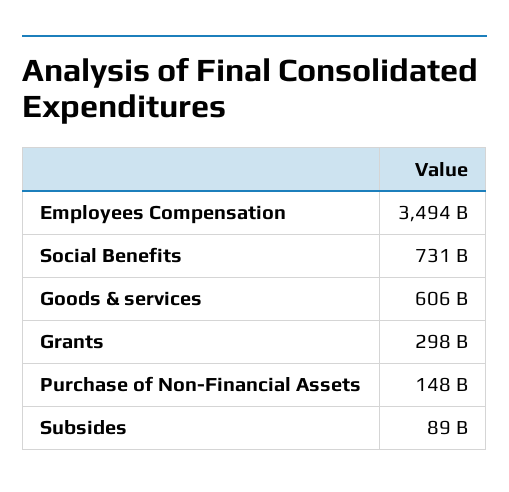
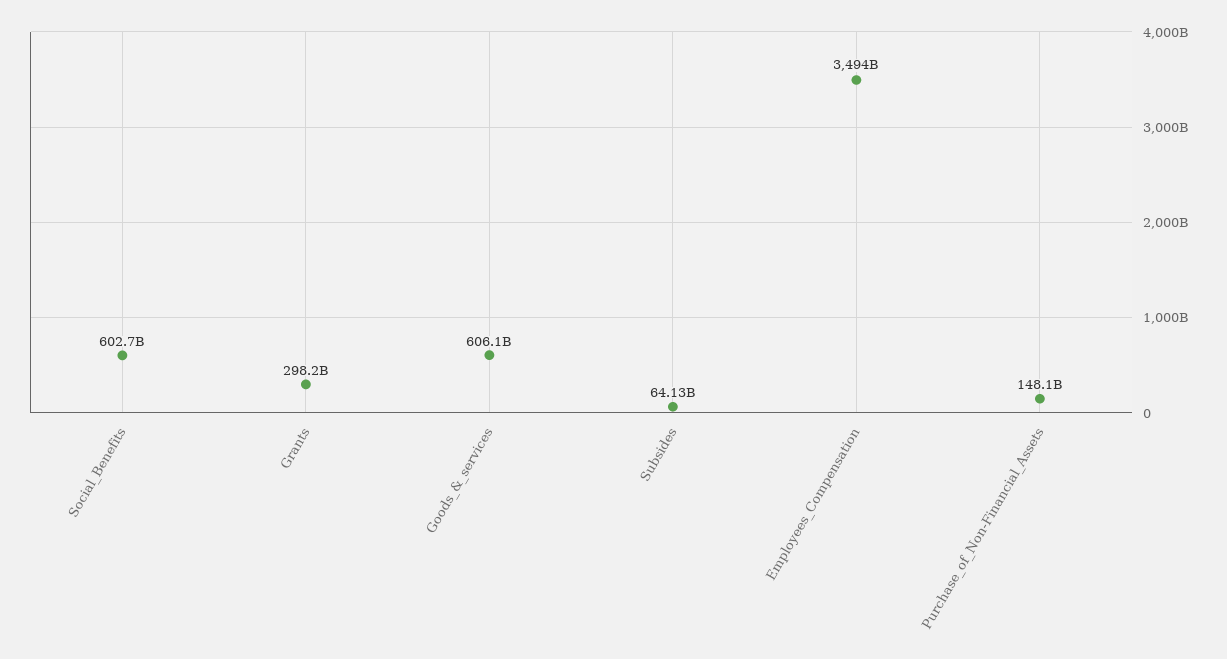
  {
    "Employees Compensation": 3494000000000,
-   "Social Benefits": 731000000000,
+   "Social Benefits": 602700000000,
    "Goods & services": 606100000000,
    "Grants": 298200000000,
    "Purchase of Non-Financial Assets": 148100000000,
-   "Subsides": 89000000000
+   "Subsides": 64130000000
  }

